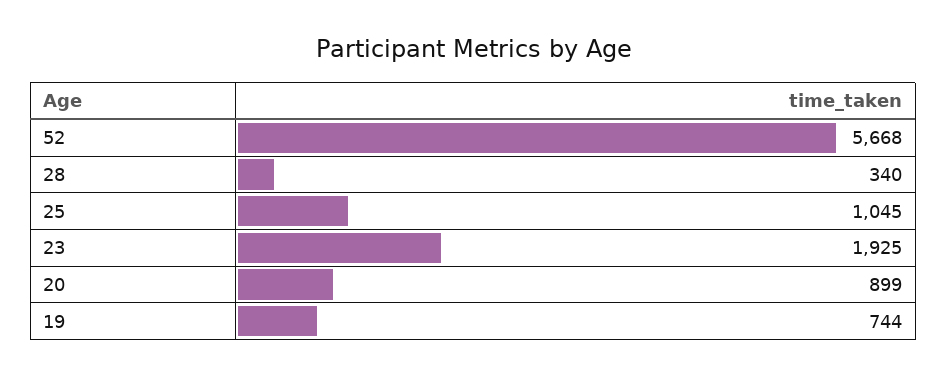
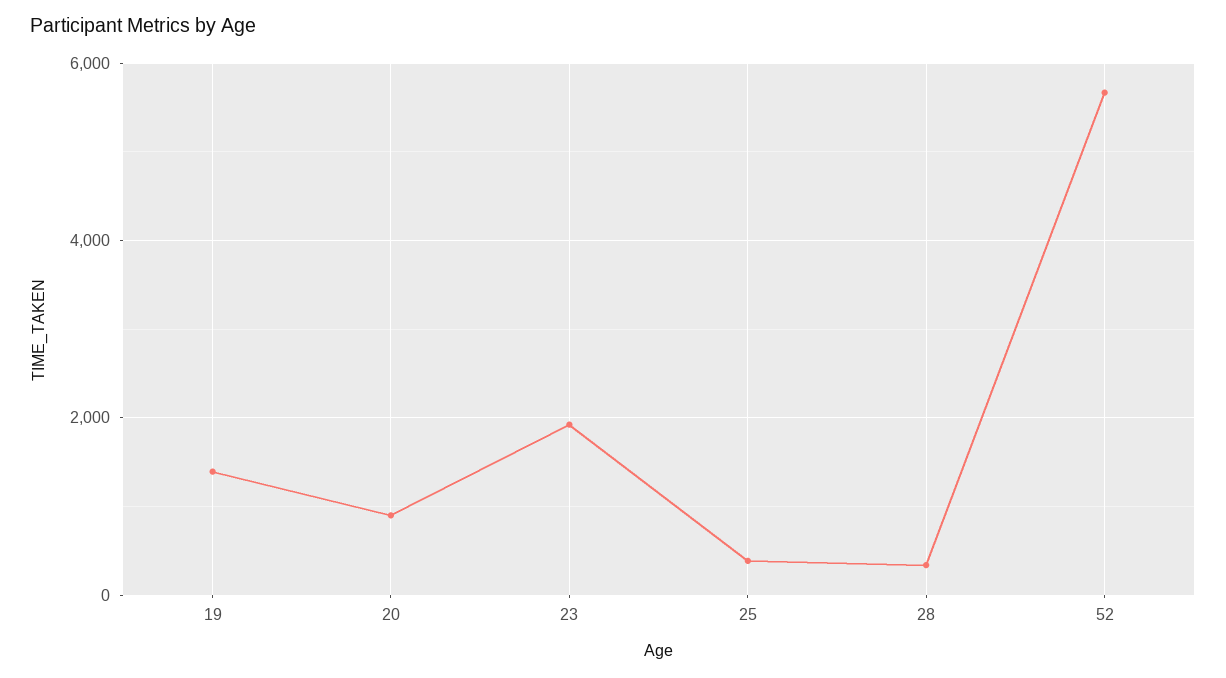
  {
    "52": 5668,
    "28": 340,
-   "25": 1045,
+   "25": 400,
    "23": 1925,
    "20": 899,
-   "19": 744
+   "19": 1400
  }

